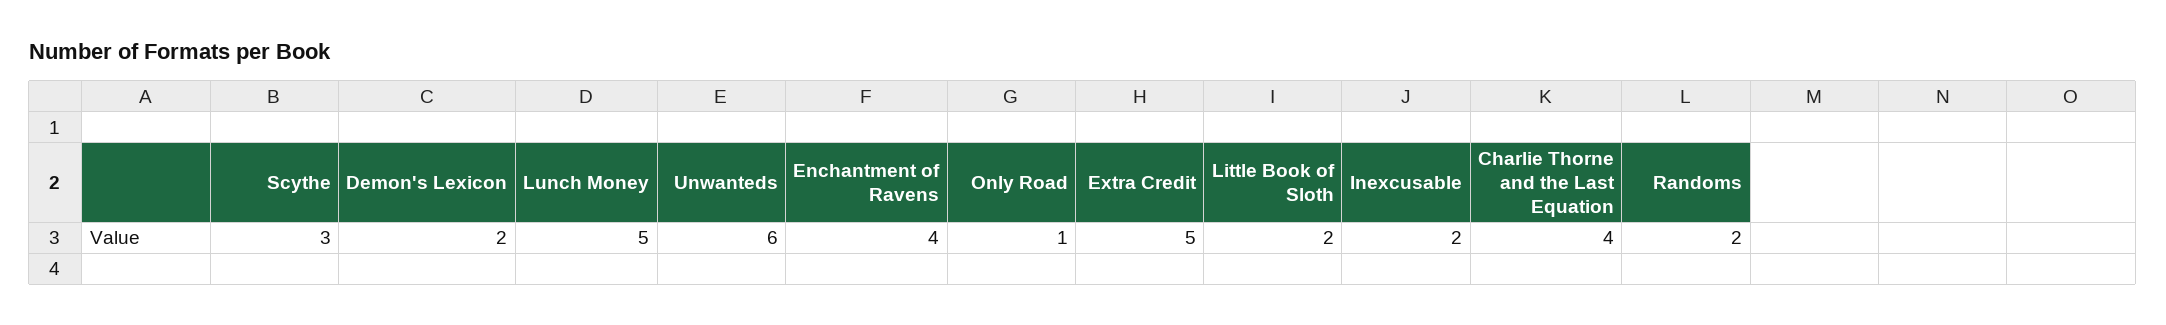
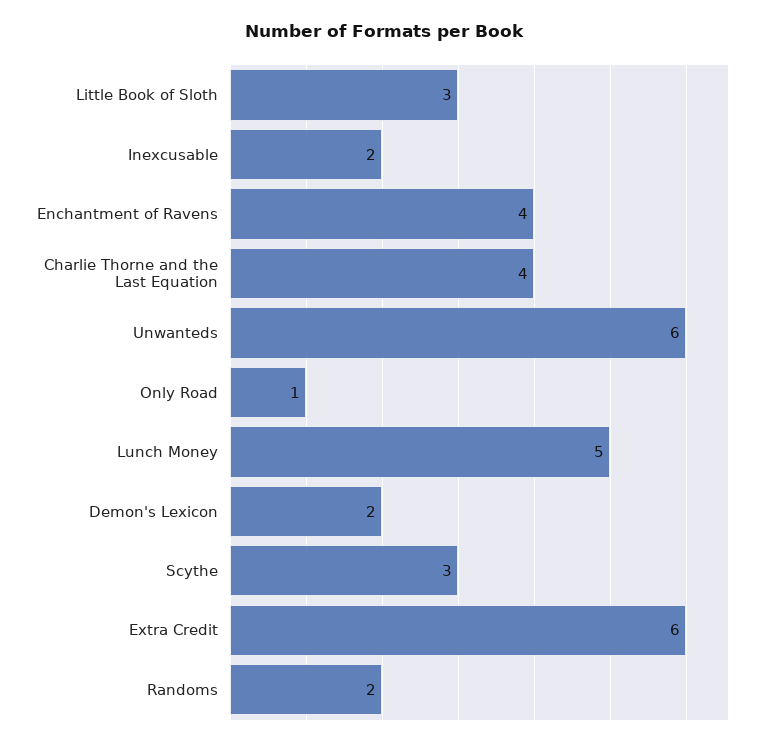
  {
    "Scythe": 3,
    "Demon's Lexicon": 2,
    "Lunch Money": 5,
    "Unwanteds": 6,
    "Enchantment of Ravens": 4,
    "Only Road": 1,
-   "Extra Credit": 5,
+   "Extra Credit": 6,
-   "Little Book of Sloth": 2,
+   "Little Book of Sloth": 3,
    "Inexcusable": 2,
    "Charlie Thorne and the Last Equation": 4,
    "Randoms": 2
  }

